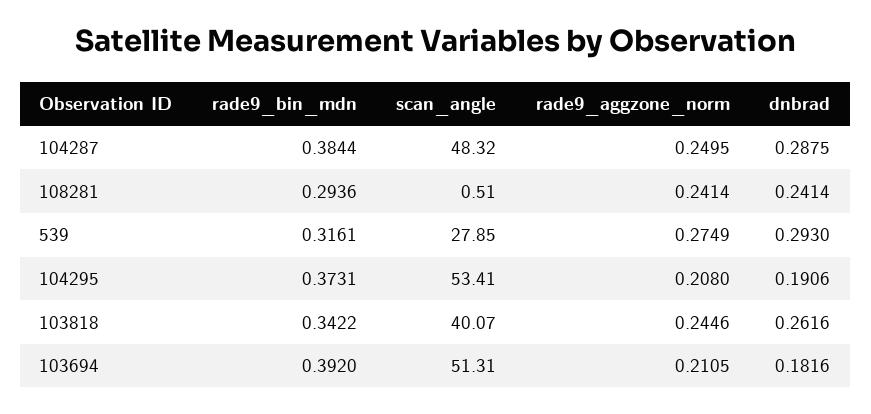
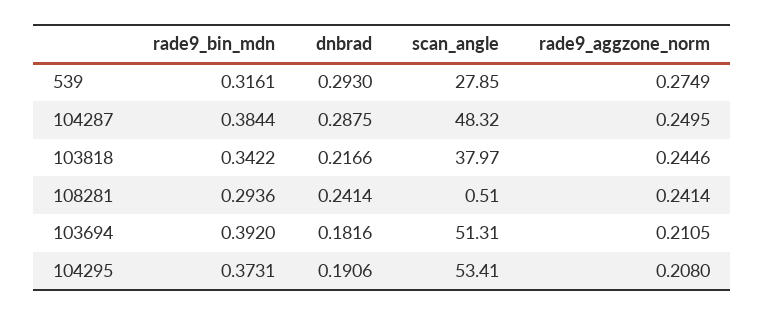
  {
    "rade9_bin_mdn": {
      "104287": 0.3844,
      "108281": 0.2936,
      "539": 0.3161,
      "104295": 0.3731,
      "103818": 0.3422,
      "103694": 0.392
    },
    "scan_angle": {
      "104287": 48.32,
      "108281": 0.51,
      "539": 27.85,
      "104295": 53.41,
-     "103818": 40.07,
+     "103818": 37.97,
      "103694": 51.31
    },
    "rade9_aggzone_norm": {
      "104287": 0.2495,
      "108281": 0.2414,
      "539": 0.2749,
      "104295": 0.208,
      "103818": 0.2446,
      "103694": 0.2105
    },
    "dnbrad": {
      "104287": 0.2875,
      "108281": 0.2414,
      "539": 0.293,
      "104295": 0.1906,
-     "103818": 0.2616,
+     "103818": 0.2166,
      "103694": 0.1816
    }
  }

